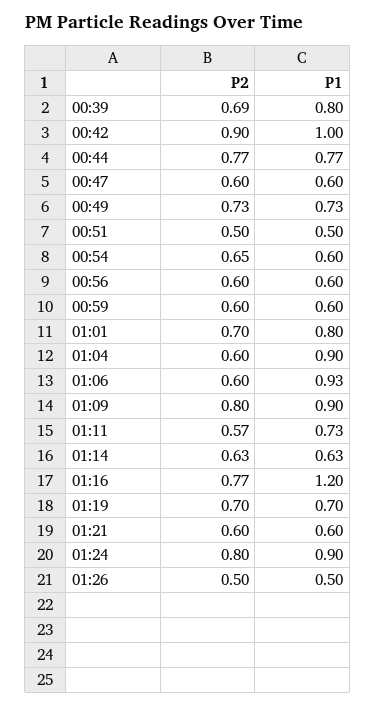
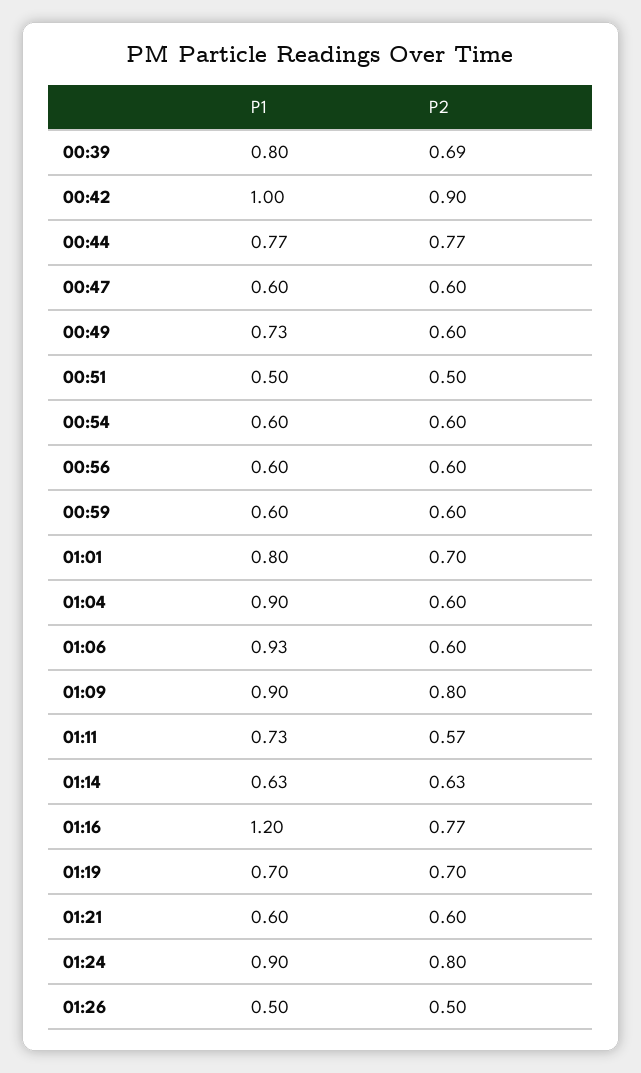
  {
    "P2": {
      "00:39": 0.69,
      "00:42": 0.9,
      "00:44": 0.77,
      "00:47": 0.6,
-     "00:49": 0.73,
+     "00:49": 0.6,
      "00:51": 0.5,
-     "00:54": 0.65,
+     "00:54": 0.6,
      "00:56": 0.6,
      "00:59": 0.6,
      "01:01": 0.7,
      "01:04": 0.6,
      "01:06": 0.6,
      "01:09": 0.8,
      "01:11": 0.57,
      "01:14": 0.63,
      "01:16": 0.77,
      "01:19": 0.7,
      "01:21": 0.6,
      "01:24": 0.8,
      "01:26": 0.5
    },
    "P1": {
      "00:39": 0.8,
      "00:42": 1,
      "00:44": 0.77,
      "00:47": 0.6,
      "00:49": 0.73,
      "00:51": 0.5,
      "00:54": 0.6,
      "00:56": 0.6,
      "00:59": 0.6,
      "01:01": 0.8,
      "01:04": 0.9,
      "01:06": 0.93,
      "01:09": 0.9,
      "01:11": 0.73,
      "01:14": 0.63,
      "01:16": 1.2,
      "01:19": 0.7,
      "01:21": 0.6,
      "01:24": 0.9,
      "01:26": 0.5
    }
  }

